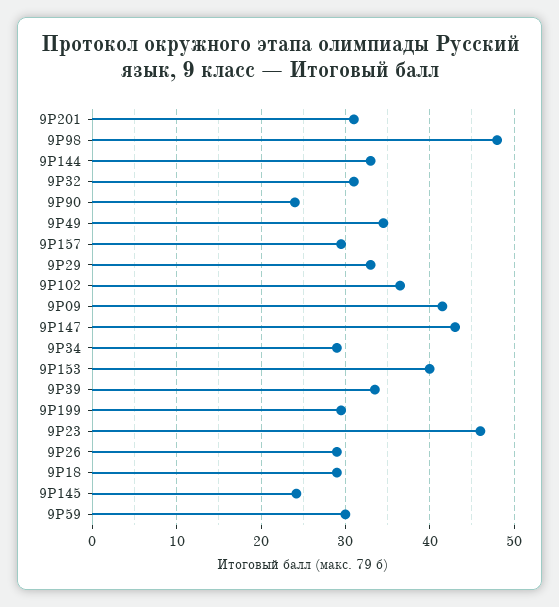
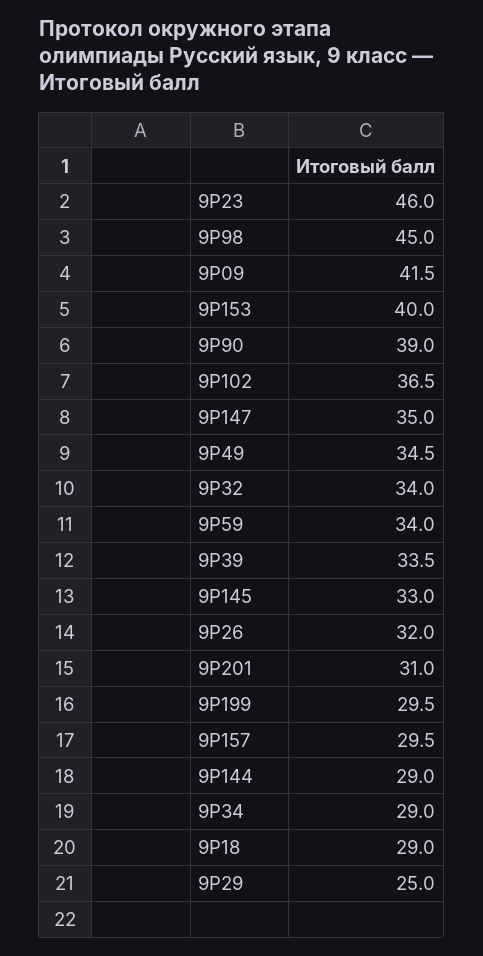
  {
    "9Р201": 31,
-   "9Р98": 48,
+   "9Р98": 45,
-   "9Р144": 33,
+   "9Р144": 29,
-   "9Р32": 31,
+   "9Р32": 34,
-   "9Р90": 24,
+   "9Р90": 39,
    "9Р49": 34.5,
    "9Р157": 29.5,
-   "9Р29": 33,
+   "9Р29": 25,
    "9Р102": 36.5,
    "9Р09": 41.5,
-   "9Р147": 43,
+   "9Р147": 35,
    "9Р34": 29,
    "9Р153": 40,
    "9Р39": 33.5,
    "9Р199": 29.5,
    "9Р23": 46,
-   "9Р26": 29,
+   "9Р26": 32,
    "9Р18": 29,
-   "9Р145": 24,
+   "9Р145": 33,
-   "9Р59": 30
+   "9Р59": 34
  }

